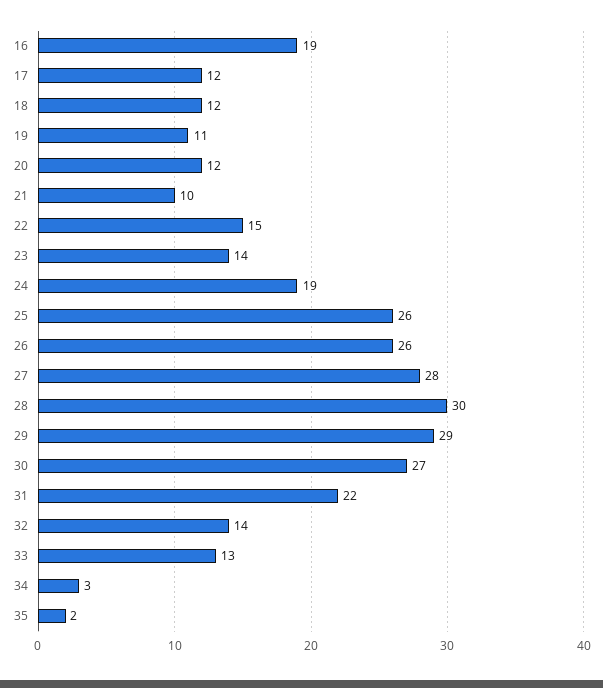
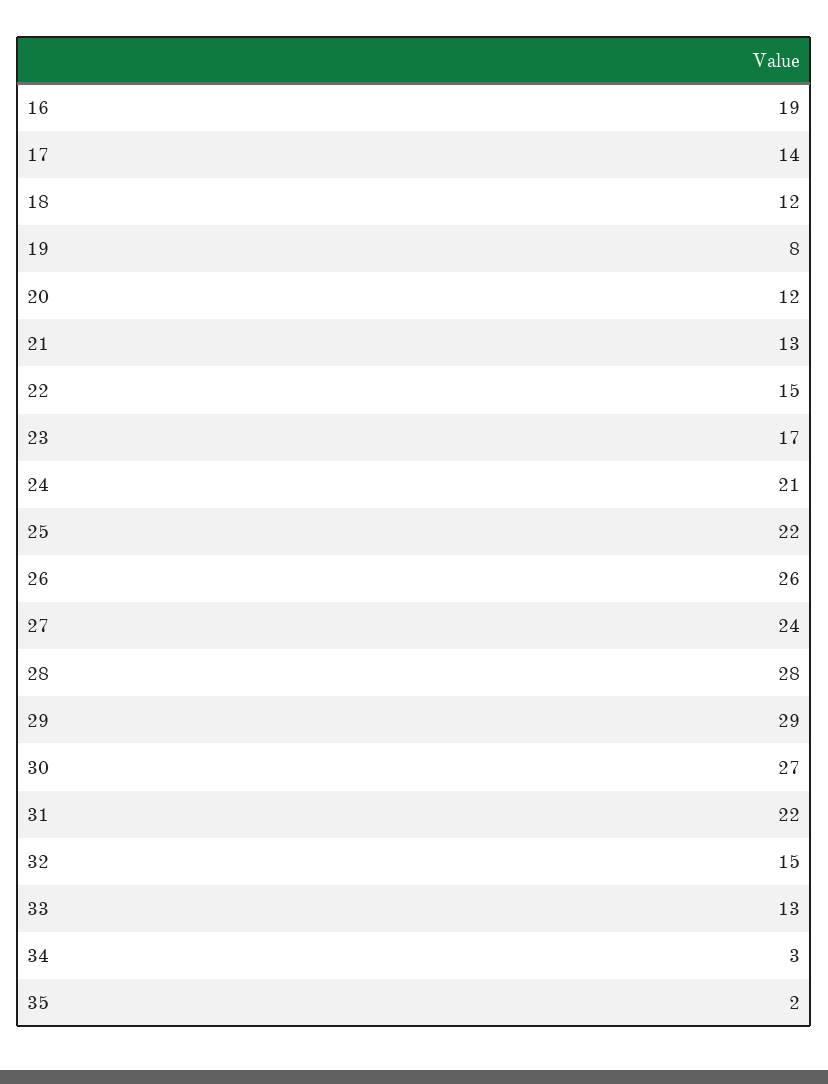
  {
    "16": 19,
-   "17": 12,
+   "17": 14,
    "18": 12,
-   "19": 11,
+   "19": 8,
    "20": 12,
-   "21": 10,
+   "21": 13,
    "22": 15,
-   "23": 14,
+   "23": 17,
-   "24": 19,
+   "24": 21,
-   "25": 26,
+   "25": 22,
    "26": 26,
-   "27": 28,
+   "27": 24,
-   "28": 30,
+   "28": 28,
    "29": 29,
    "30": 27,
    "31": 22,
-   "32": 14,
+   "32": 15,
    "33": 13,
    "34": 3,
    "35": 2
  }

